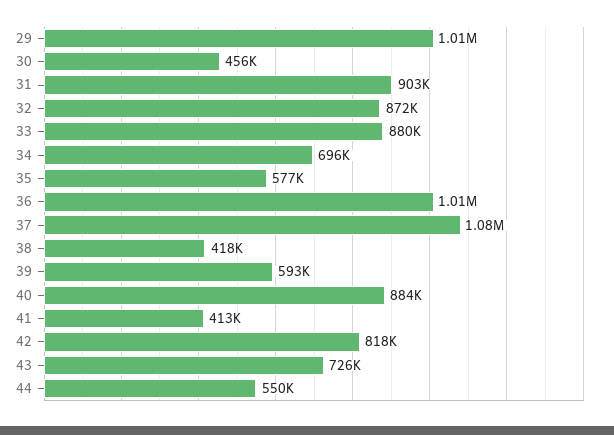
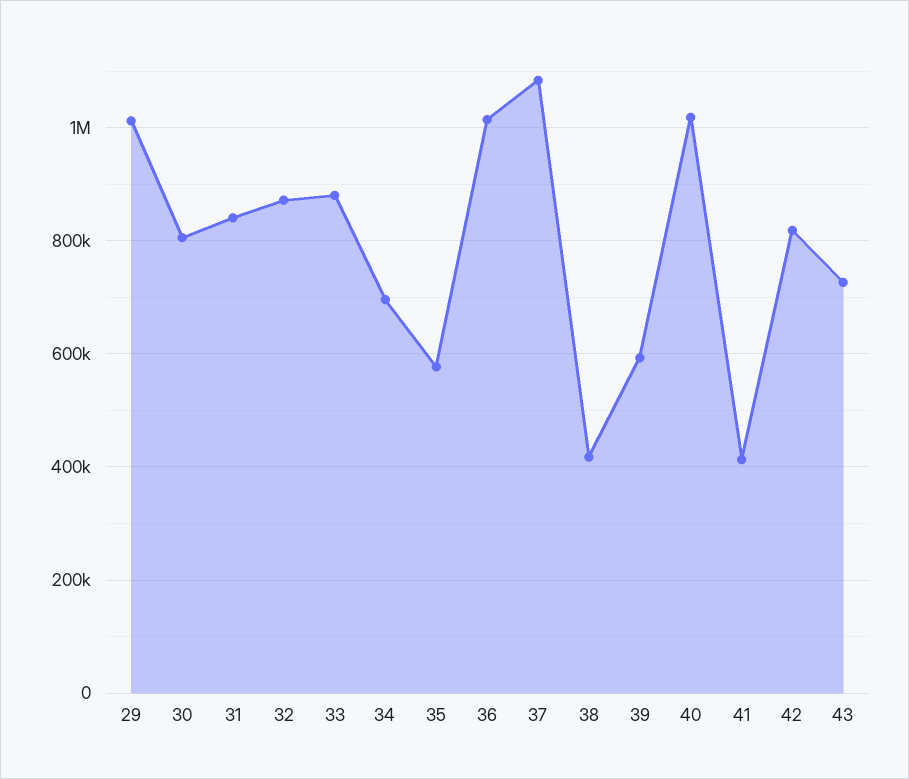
  {
    "29": 1010000,
-   "30": 456000,
+   "30": 800000,
-   "31": 903000,
+   "31": 840000,
    "32": 872000,
    "33": 880000,
    "34": 696000,
    "35": 577000,
    "36": 1010000,
    "37": 1080000,
    "38": 418000,
    "39": 593000,
-   "40": 884000,
+   "40": 1020000,
    "41": 413000,
    "42": 818000,
-   "43": 726000,
+   "43": 726000
-   "44": 550000
  }

